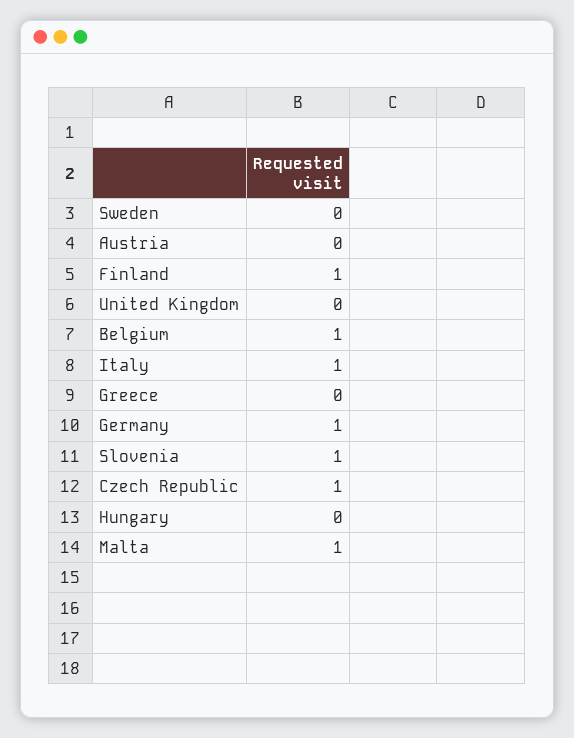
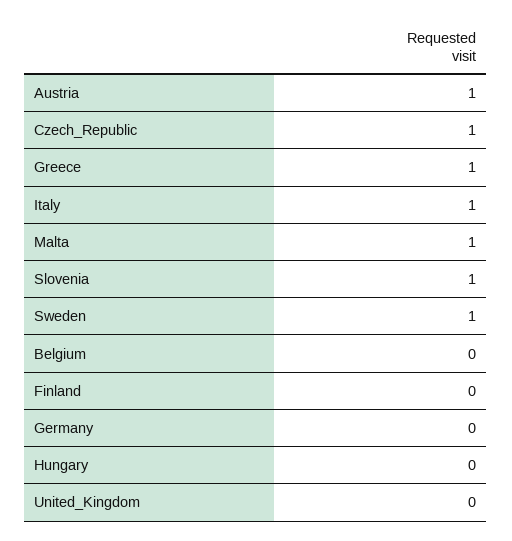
  {
-   "Sweden": 0,
+   "Sweden": 1,
-   "Austria": 0,
+   "Austria": 1,
-   "Finland": 1,
+   "Finland": 0,
    "United Kingdom": 0,
-   "Belgium": 1,
+   "Belgium": 0,
    "Italy": 1,
-   "Greece": 0,
+   "Greece": 1,
-   "Germany": 1,
+   "Germany": 0,
    "Slovenia": 1,
    "Czech Republic": 1,
    "Hungary": 0,
    "Malta": 1
  }

